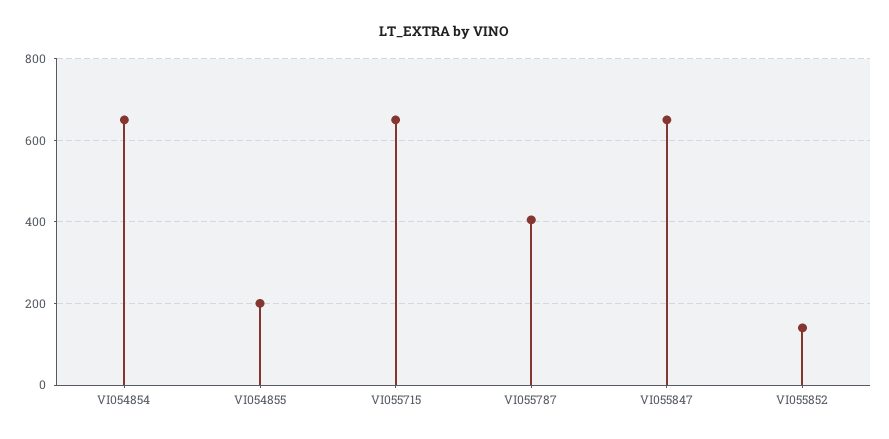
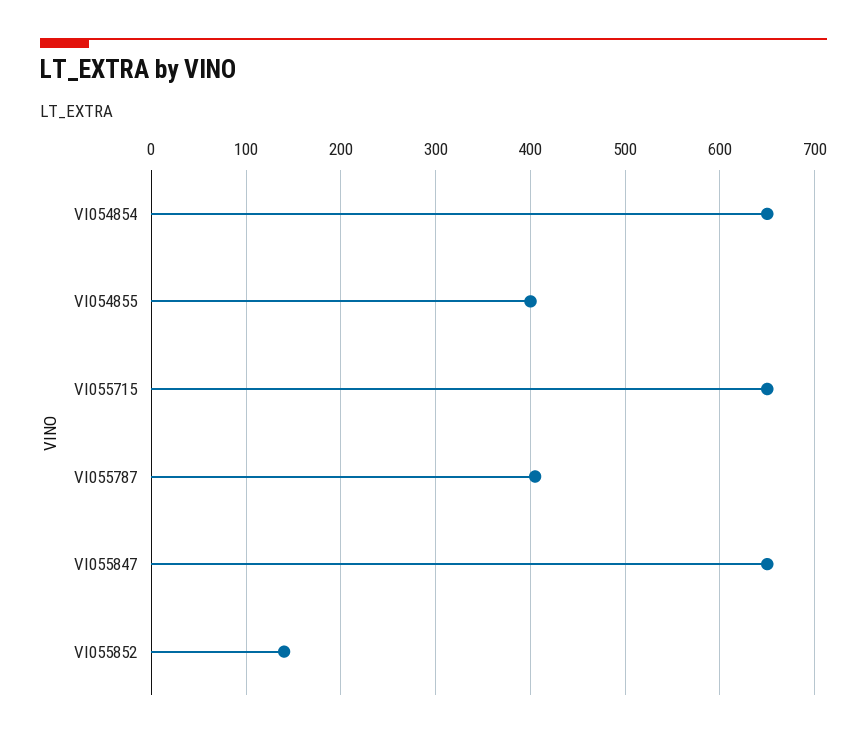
  {
    "VI054854": 650,
-   "VI054855": 200,
+   "VI054855": 400,
    "VI055715": 650,
    "VI055787": 410,
    "VI055847": 650,
    "VI055852": 140
  }

